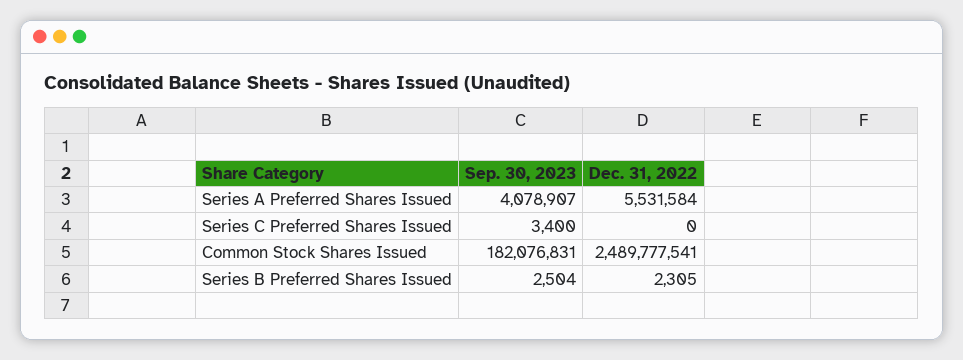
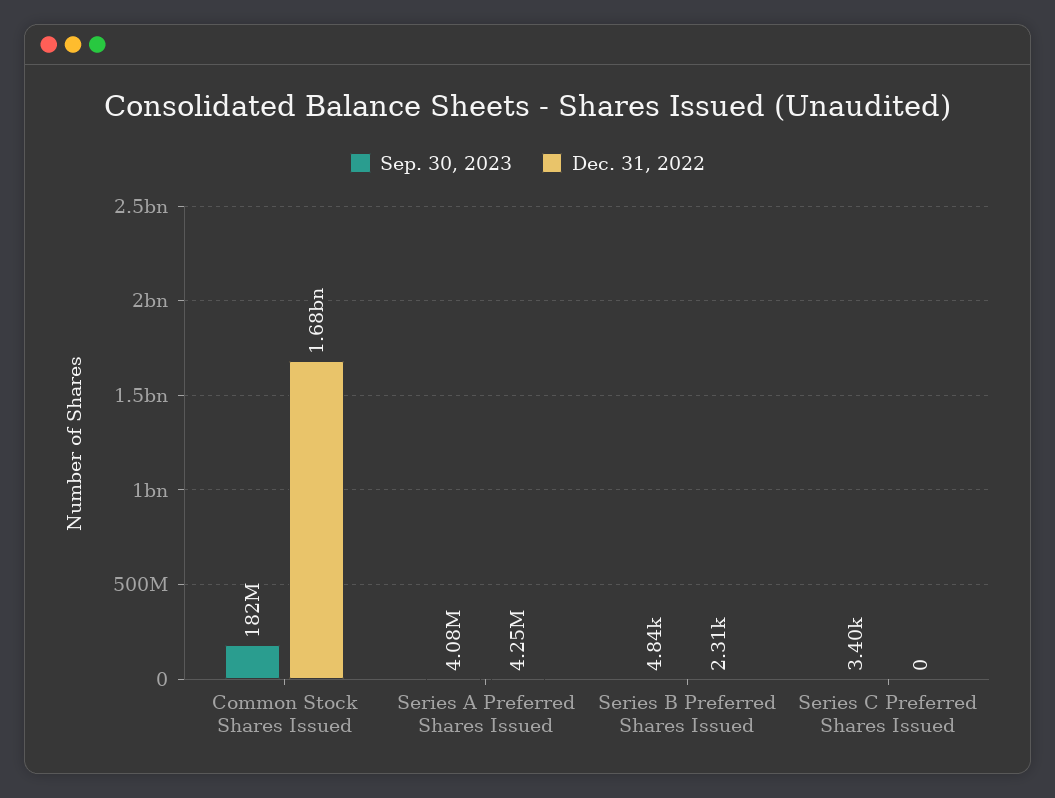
  {
    "Sep. 30, 2023": {
      "Series A Preferred Shares Issued": 4078907,
      "Series C Preferred Shares Issued": 3400,
      "Common Stock Shares Issued": 182076831,
-     "Series B Preferred Shares Issued": 2504
+     "Series B Preferred Shares Issued": 4840
    },
    "Dec. 31, 2022": {
-     "Series A Preferred Shares Issued": 5531584,
+     "Series A Preferred Shares Issued": 4250000,
      "Series C Preferred Shares Issued": 0,
-     "Common Stock Shares Issued": 2489777541,
+     "Common Stock Shares Issued": 1680000000,
      "Series B Preferred Shares Issued": 2305
    }
  }

